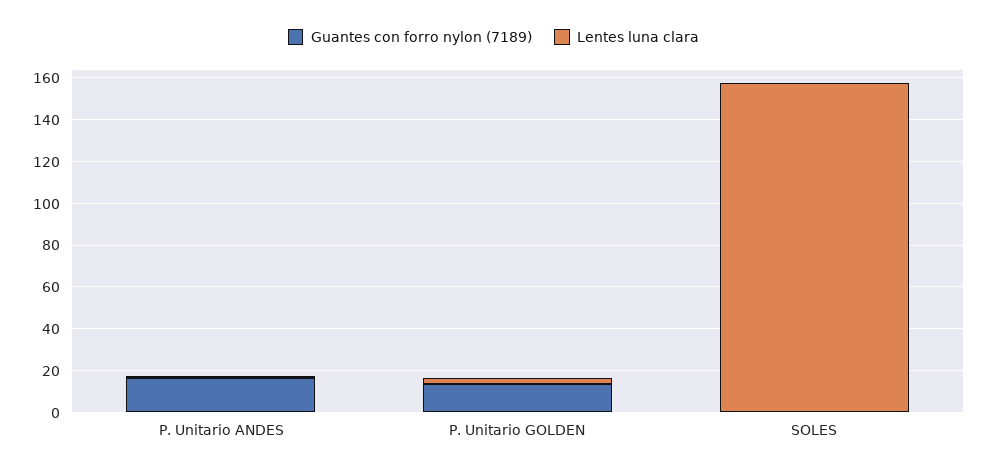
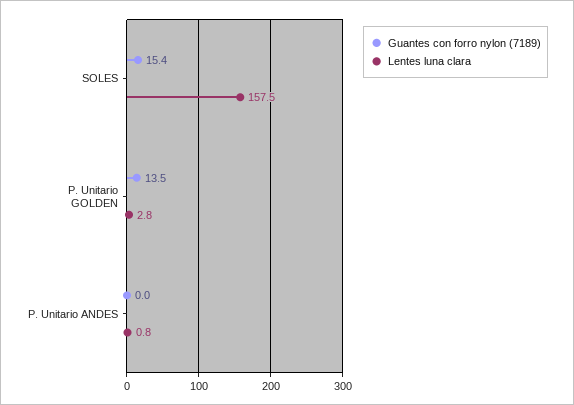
  {
    "Guantes con forro nylon (7189)": {
-     "P. Unitario ANDES": 15,
+     "P. Unitario ANDES": 0,
      "P. Unitario GOLDEN": 13.5,
-     "SOLES": 0
+     "SOLES": 15.4
    },
    "Lentes luna clara": {
      "P. Unitario ANDES": 0.8,
      "P. Unitario GOLDEN": 2.8,
      "SOLES": 157.5
    }
  }

